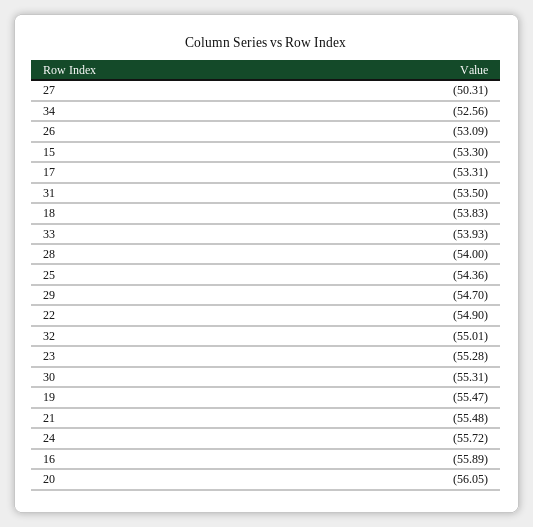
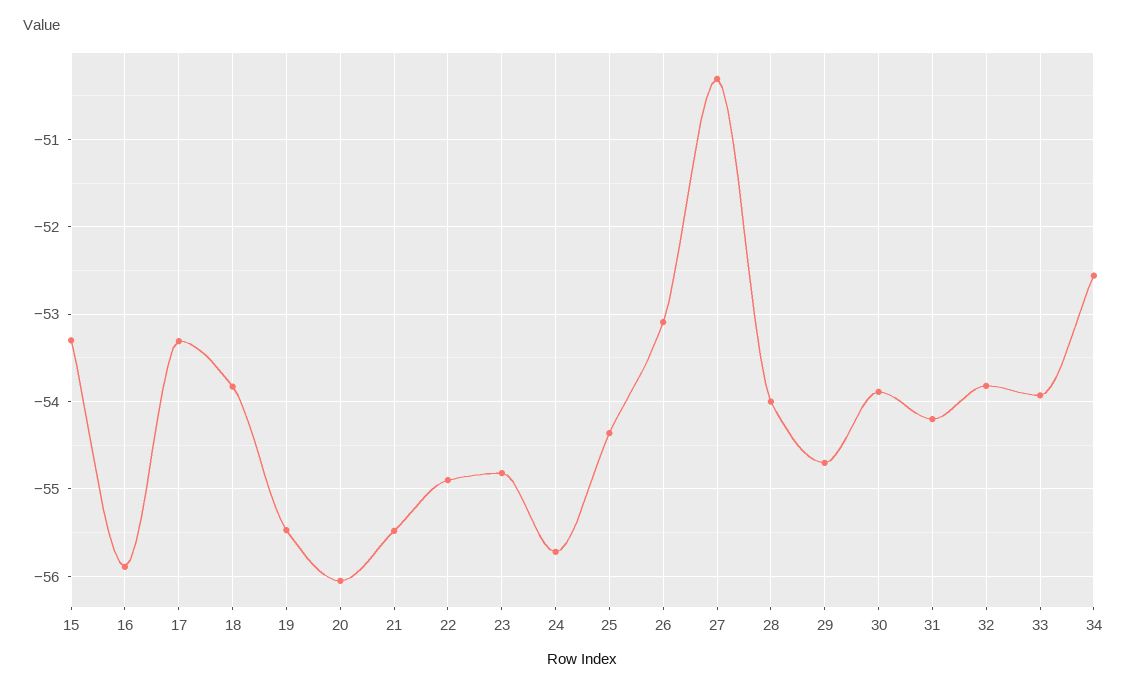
  {
    "27": -50.31,
    "34": -52.56,
    "26": -53.09,
    "15": -53.3,
    "17": -53.31,
-   "31": -53.5,
+   "31": -54.2,
    "18": -53.83,
    "33": -53.93,
    "28": -54,
    "25": -54.36,
    "29": -54.7,
    "22": -54.9,
-   "32": -55.01,
+   "32": -53.8,
-   "23": -55.28,
+   "23": -54.8,
-   "30": -55.31,
+   "30": -53.9,
    "19": -55.47,
    "21": -55.48,
    "24": -55.72,
    "16": -55.89,
    "20": -56.05
  }

